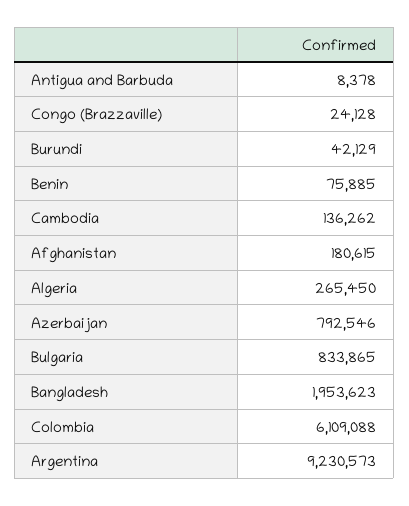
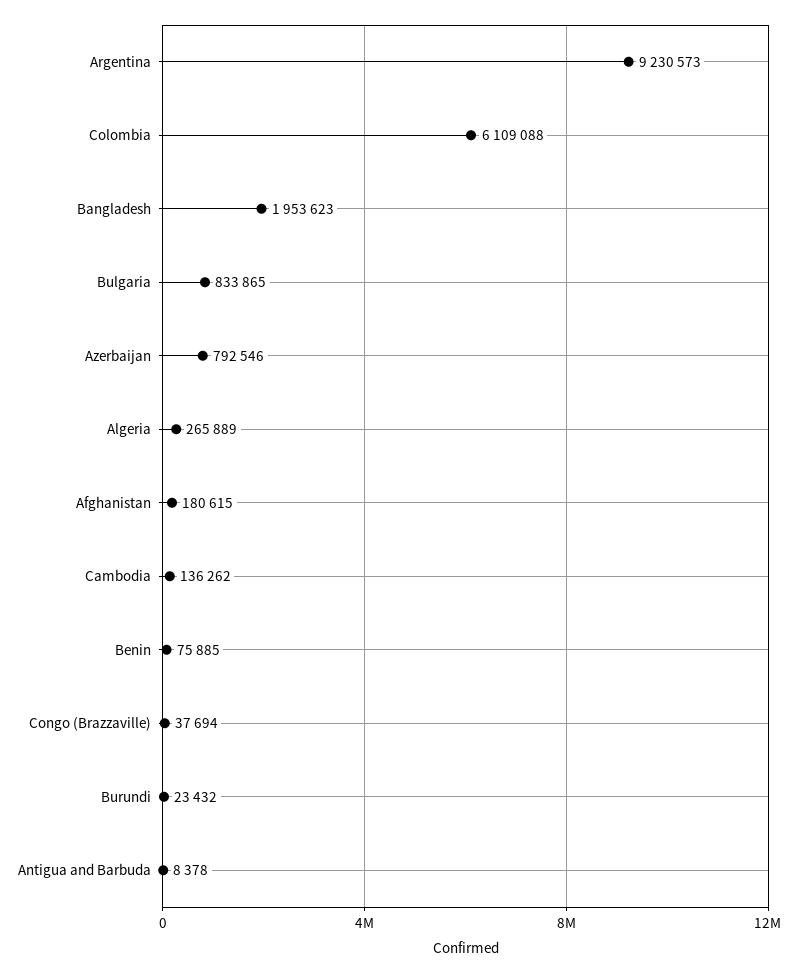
  {
    "Antigua and Barbuda": 8378,
-   "Congo (Brazzaville)": 24128,
+   "Congo (Brazzaville)": 37694,
-   "Burundi": 42129,
+   "Burundi": 23432,
    "Benin": 75885,
    "Cambodia": 136262,
    "Afghanistan": 180615,
-   "Algeria": 265450,
+   "Algeria": 265889,
    "Azerbaijan": 792546,
    "Bulgaria": 833865,
    "Bangladesh": 1953623,
    "Colombia": 6109088,
    "Argentina": 9230573
  }

